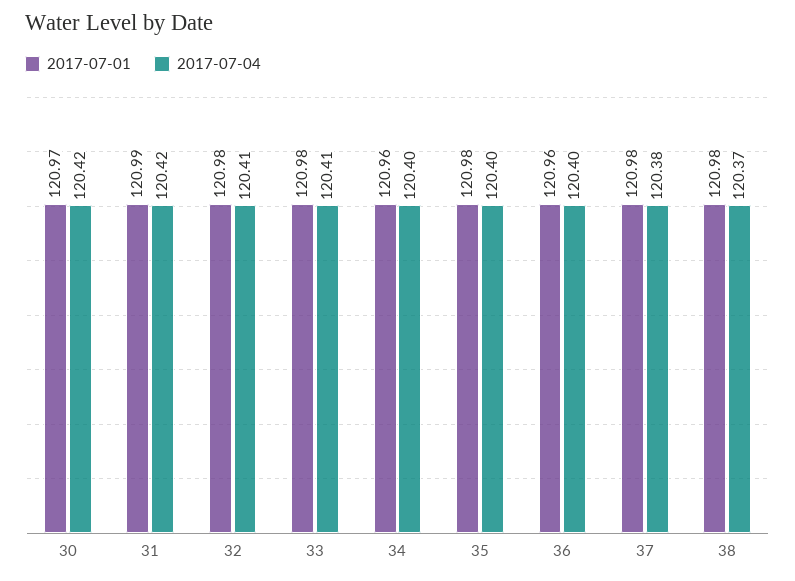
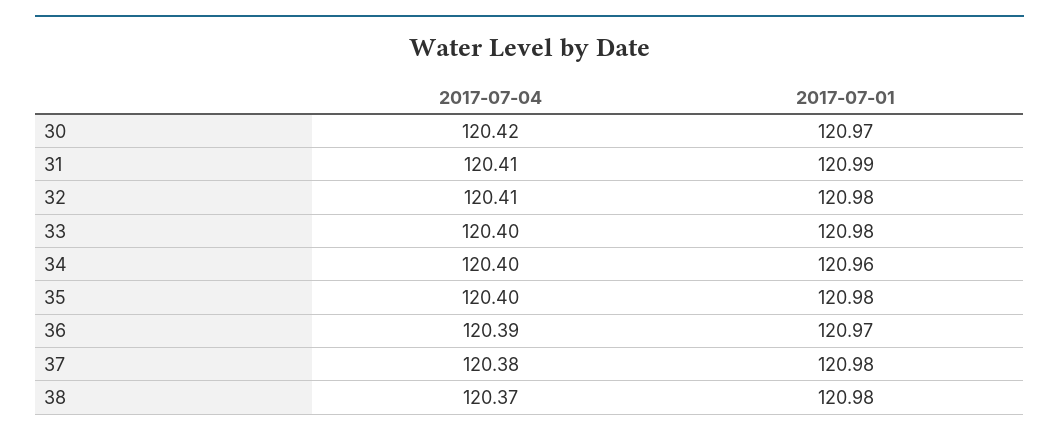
  {
    "2017-07-01": {
      "30": 120.97,
      "31": 120.99,
      "32": 120.98,
      "33": 120.98,
      "34": 120.96,
      "35": 120.98,
-     "36": 120.96,
+     "36": 120.97,
      "37": 120.98,
      "38": 120.98
    },
    "2017-07-04": {
      "30": 120.42,
-     "31": 120.42,
+     "31": 120.41,
      "32": 120.41,
-     "33": 120.41,
+     "33": 120.4,
      "34": 120.4,
      "35": 120.4,
-     "36": 120.4,
+     "36": 120.39,
      "37": 120.38,
      "38": 120.37
    }
  }

